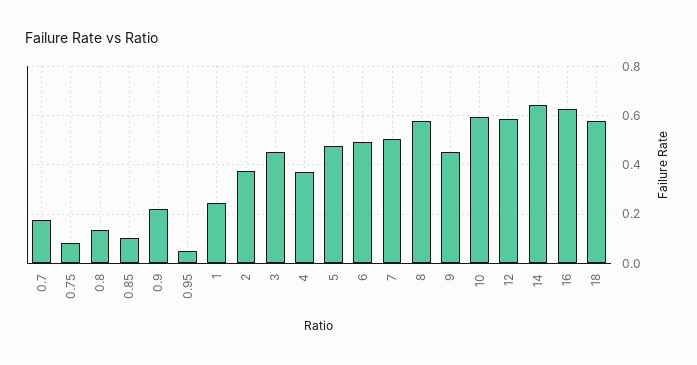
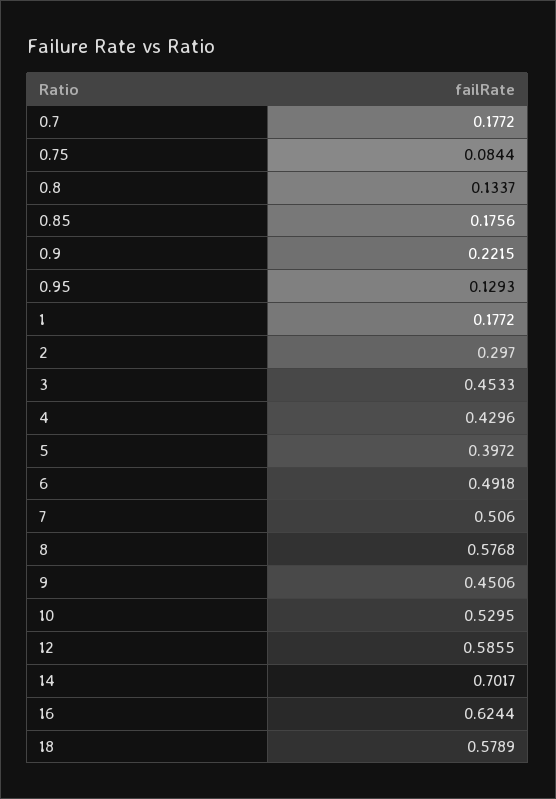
  {
    "0.7": 0.1772,
    "0.75": 0.0844,
    "0.8": 0.1337,
-   "0.85": 0.1,
+   "0.85": 0.1756,
    "0.9": 0.2215,
-   "0.95": 0.05,
+   "0.95": 0.1293,
-   "1": 0.25,
+   "1": 0.1772,
-   "2": 0.375,
+   "2": 0.297,
    "3": 0.4533,
-   "4": 0.375,
+   "4": 0.4296,
-   "5": 0.475,
+   "5": 0.3972,
    "6": 0.4918,
    "7": 0.506,
    "8": 0.5768,
    "9": 0.4506,
-   "10": 0.6,
+   "10": 0.5295,
    "12": 0.5855,
-   "14": 0.65,
+   "14": 0.7017,
    "16": 0.6244,
    "18": 0.5789
  }

